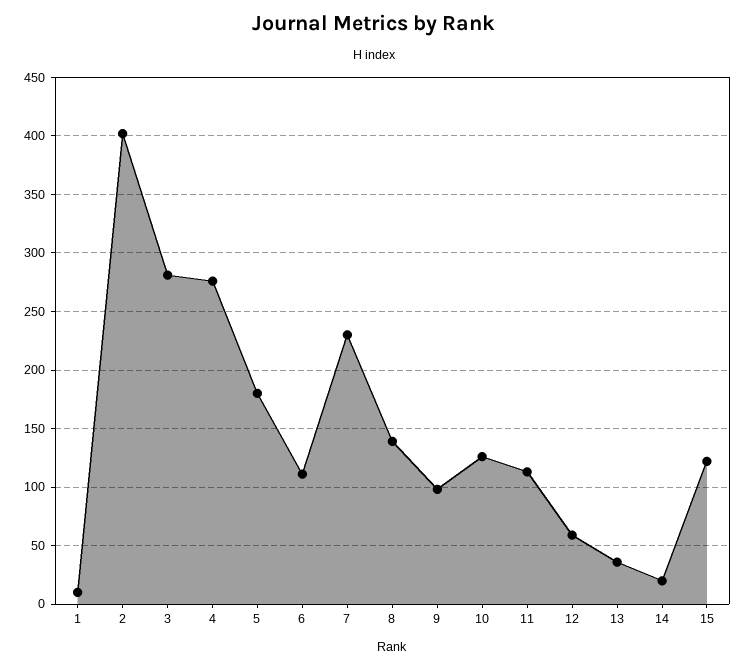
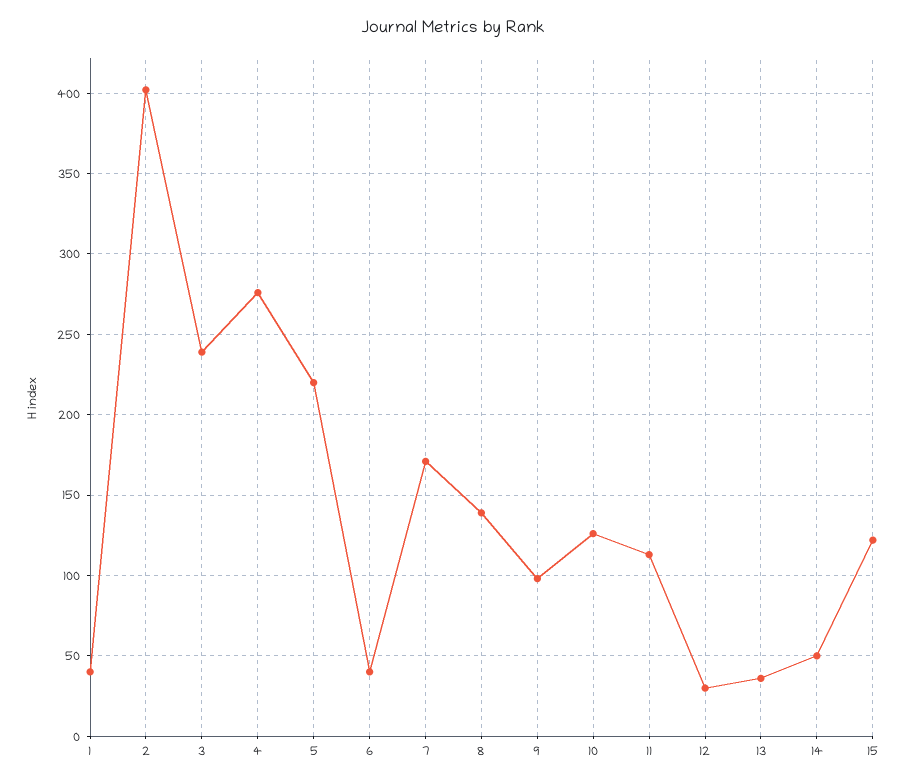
  {
-   "1": 10,
+   "1": 40,
    "2": 400,
-   "3": 280,
+   "3": 240,
    "4": 275,
-   "5": 180,
+   "5": 220,
-   "6": 110,
+   "6": 40,
-   "7": 230,
+   "7": 170,
    "8": 140,
    "9": 100,
    "10": 125,
    "11": 115,
-   "12": 60,
+   "12": 30,
    "13": 35,
-   "14": 20,
+   "14": 50,
    "15": 120
  }

